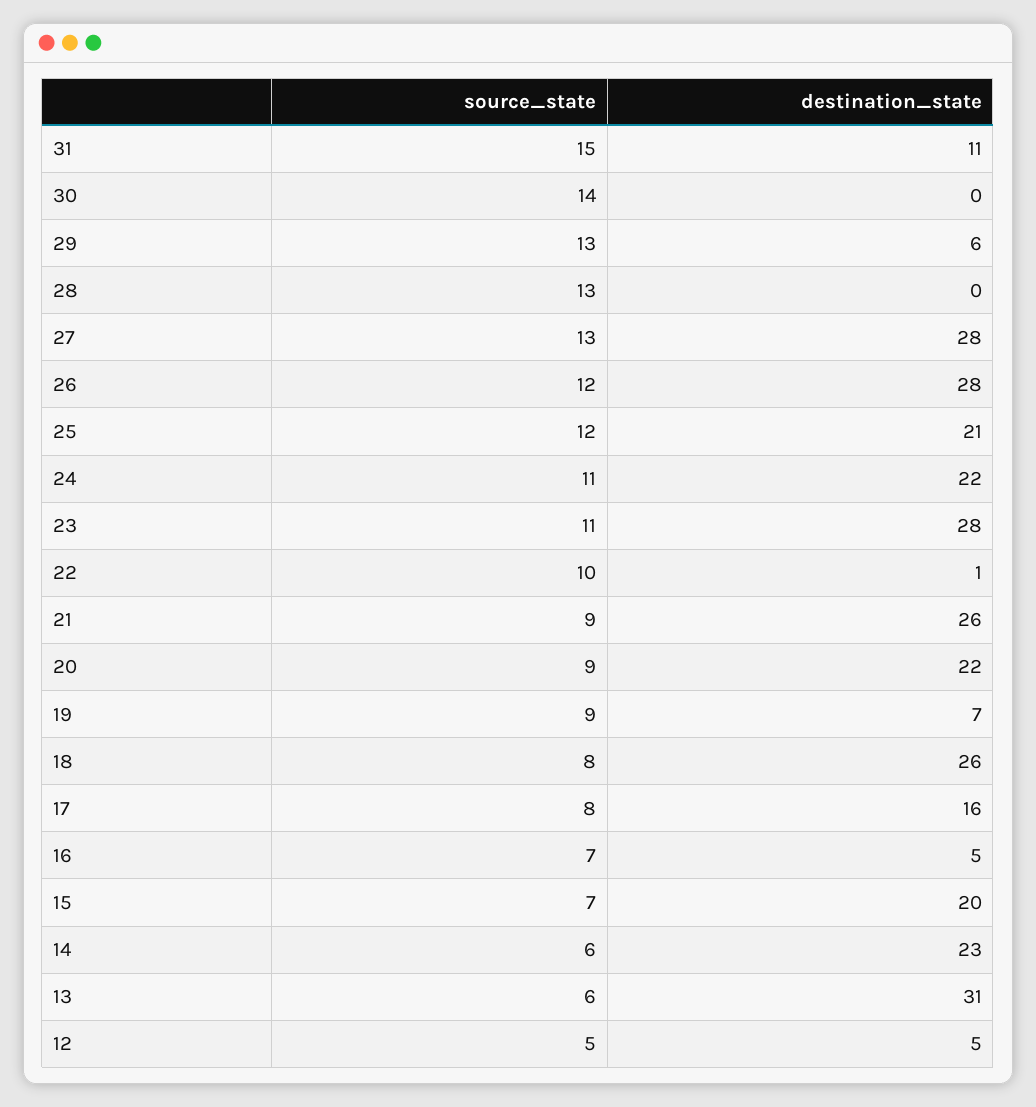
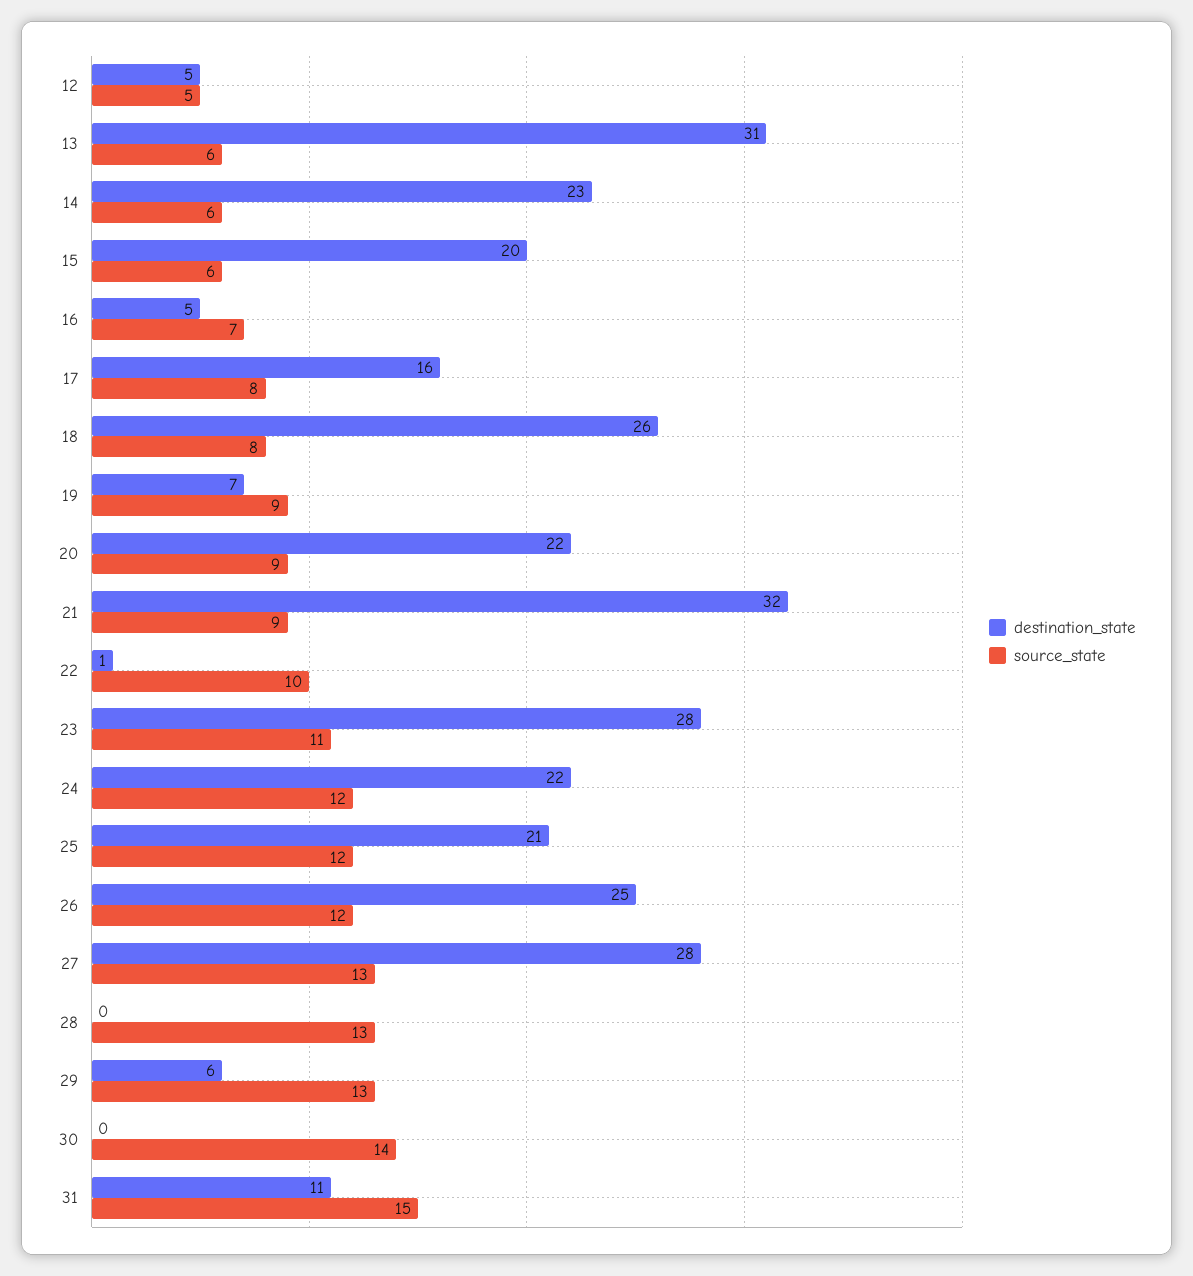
  {
    "source_state": {
      "31": 15,
      "30": 14,
      "29": 13,
      "28": 13,
      "27": 13,
      "26": 12,
      "25": 12,
-     "24": 11,
+     "24": 12,
      "23": 11,
      "22": 10,
      "21": 9,
      "20": 9,
      "19": 9,
      "18": 8,
      "17": 8,
      "16": 7,
-     "15": 7,
+     "15": 6,
      "14": 6,
      "13": 6,
      "12": 5
    },
    "destination_state": {
      "31": 11,
      "30": 0,
      "29": 6,
      "28": 0,
      "27": 28,
-     "26": 28,
+     "26": 25,
      "25": 21,
      "24": 22,
      "23": 28,
      "22": 1,
-     "21": 26,
+     "21": 32,
      "20": 22,
      "19": 7,
      "18": 26,
      "17": 16,
      "16": 5,
      "15": 20,
      "14": 23,
      "13": 31,
      "12": 5
    }
  }

